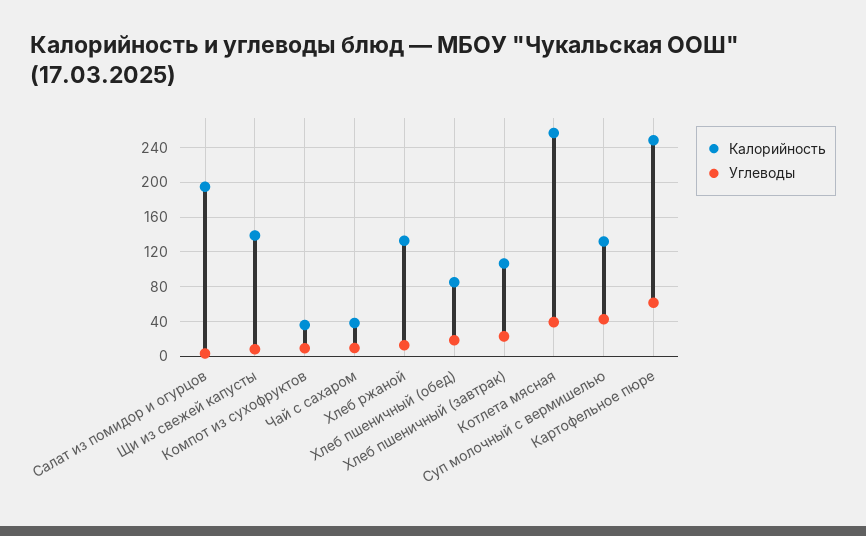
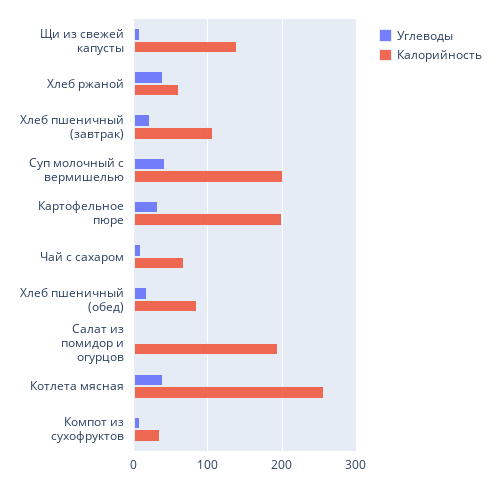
  {
    "Калорийность": {
      "Салат из помидор и огурцов": 200,
      "Щи из свежей капусты": 140,
      "Компот из сухофруктов": 40,
-     "Чай с сахаром": 40,
+     "Чай с сахаром": 70,
-     "Хлеб ржаной": 130,
+     "Хлеб ржаной": 60,
      "Хлеб пшеничный (обед)": 90,
      "Хлеб пшеничный (завтрак)": 110,
      "Котлета мясная": 260,
-     "Суп молочный с вермишелью": 130,
+     "Суп молочный с вермишелью": 200,
-     "Картофельное пюре": 250
+     "Картофельное пюре": 200
    },
    "Углеводы": {
      "Салат из помидор и огурцов": 0,
      "Щи из свежей капусты": 10,
      "Компот из сухофруктов": 10,
      "Чай с сахаром": 10,
-     "Хлеб ржаной": 10,
+     "Хлеб ржаной": 40,
      "Хлеб пшеничный (обед)": 20,
      "Хлеб пшеничный (завтрак)": 20,
      "Котлета мясная": 40,
      "Суп молочный с вермишелью": 40,
-     "Картофельное пюре": 60
+     "Картофельное пюре": 30
    }
  }

